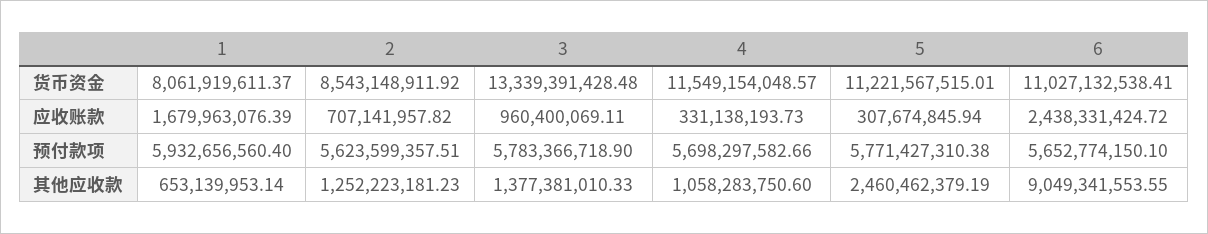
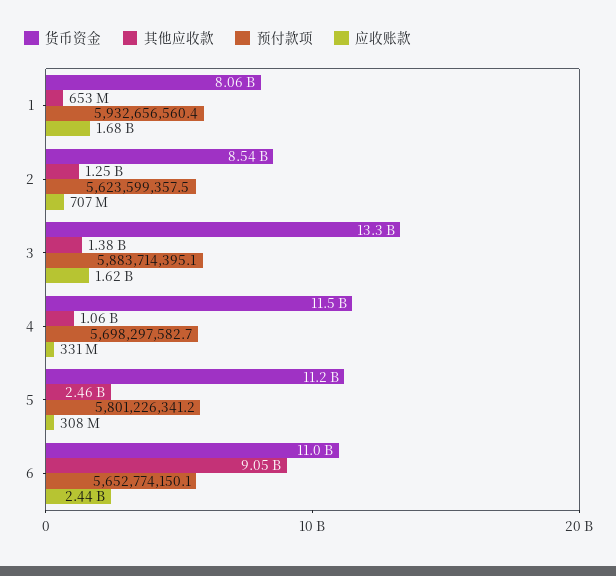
  {
    "货币资金": {
      "1": 8061919611.37,
      "2": 8543148911.92,
      "3": 13339391428.48,
      "4": 11549154048.57,
      "5": 11221567515.01,
      "6": 11027132538.41
    },
    "应收账款": {
      "1": 1679963076.39,
      "2": 707141957.82,
-     "3": 960400069.11,
+     "3": 1620000000,
      "4": 331138193.73,
      "5": 307674845.94,
      "6": 2438331424.72
    },
    "预付款项": {
      "1": 5932656560.4,
      "2": 5623599357.51,
-     "3": 5783366718.9,
+     "3": 5883714395.1,
      "4": 5698297582.66,
-     "5": 5771427310.38,
+     "5": 5801226341.2,
      "6": 5652774150.1
    },
    "其他应收款": {
      "1": 653139953.14,
      "2": 1252223181.23,
      "3": 1377381010.33,
      "4": 1058283750.6,
      "5": 2460462379.19,
      "6": 9049341553.55
    }
  }

